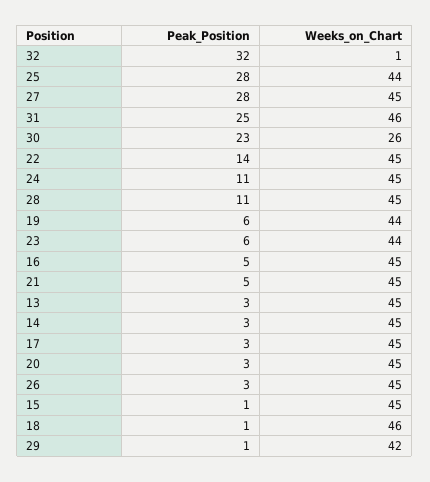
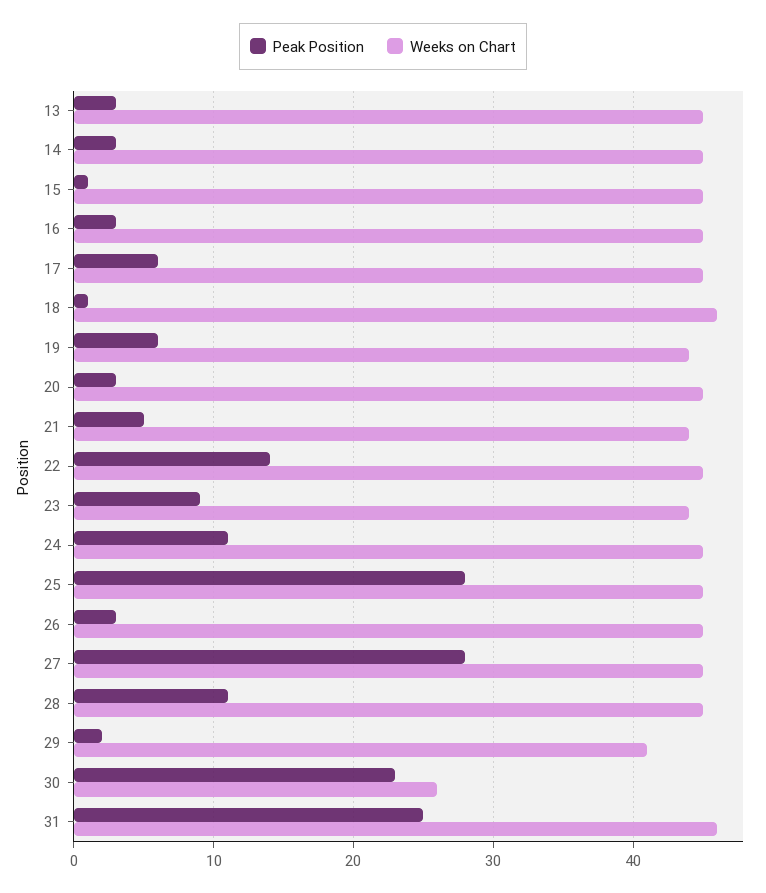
  {
    "Peak_Position": {
-     "32": 32,
      "25": 28,
      "27": 28,
      "31": 25,
      "30": 23,
      "22": 14,
      "24": 11,
      "28": 11,
      "19": 6,
-     "23": 6,
+     "23": 9,
-     "16": 5,
+     "16": 3,
      "21": 5,
      "13": 3,
      "14": 3,
-     "17": 3,
+     "17": 6,
      "20": 3,
      "26": 3,
      "15": 1,
      "18": 1,
-     "29": 1
+     "29": 2
    },
    "Weeks_on_Chart": {
-     "32": 1,
-     "25": 44,
+     "25": 45,
      "27": 45,
      "31": 46,
      "30": 26,
      "22": 45,
      "24": 45,
      "28": 45,
      "19": 44,
      "23": 44,
      "16": 45,
-     "21": 45,
+     "21": 44,
      "13": 45,
      "14": 45,
      "17": 45,
      "20": 45,
      "26": 45,
      "15": 45,
      "18": 46,
-     "29": 42
+     "29": 41
    }
  }

